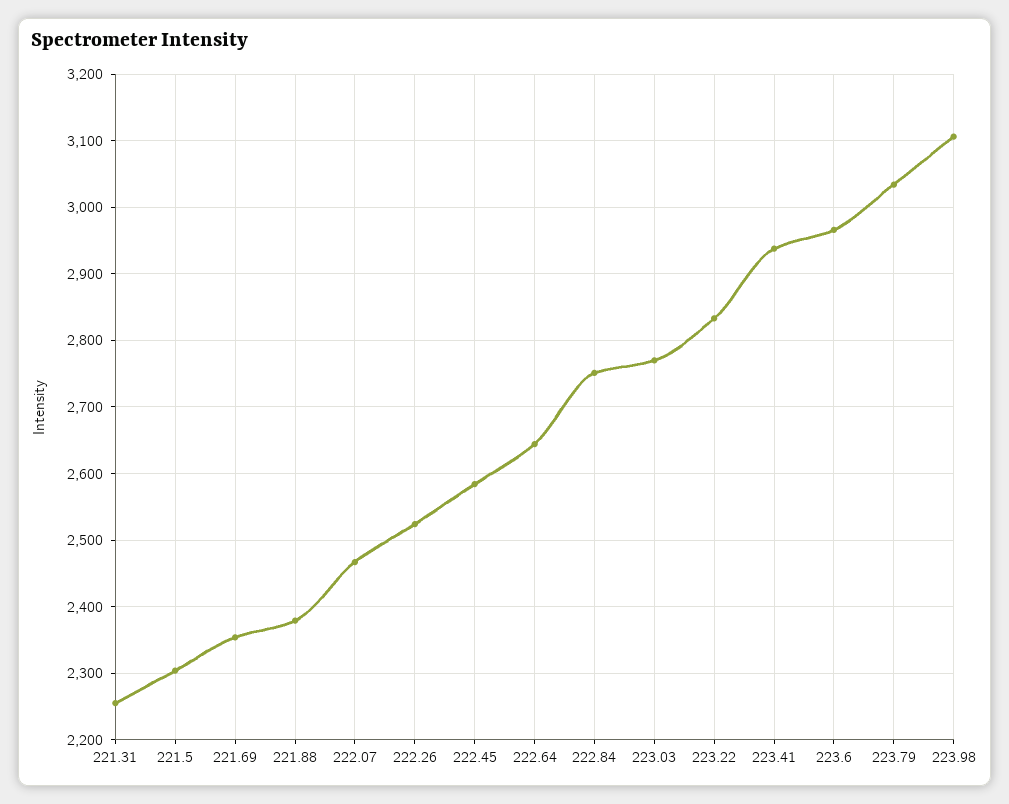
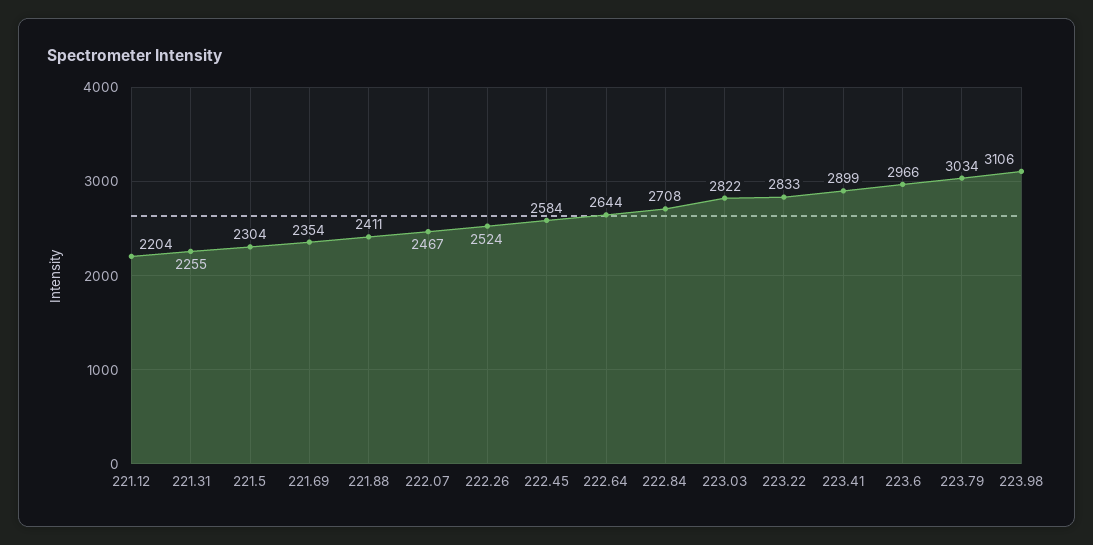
  {
    "221.31": 2255,
    "221.5": 2304,
    "221.69": 2354,
-   "221.88": 2380,
+   "221.88": 2411,
    "222.07": 2467,
    "222.26": 2524,
    "222.45": 2584,
    "222.64": 2644,
-   "222.84": 2750,
+   "222.84": 2708,
-   "223.03": 2770,
+   "223.03": 2822,
    "223.22": 2833,
-   "223.41": 2940,
+   "223.41": 2899,
    "223.6": 2966,
    "223.79": 3034,
-   "223.98": 3106
+   "223.98": 3106,
+   "221.12": 2204
  }

